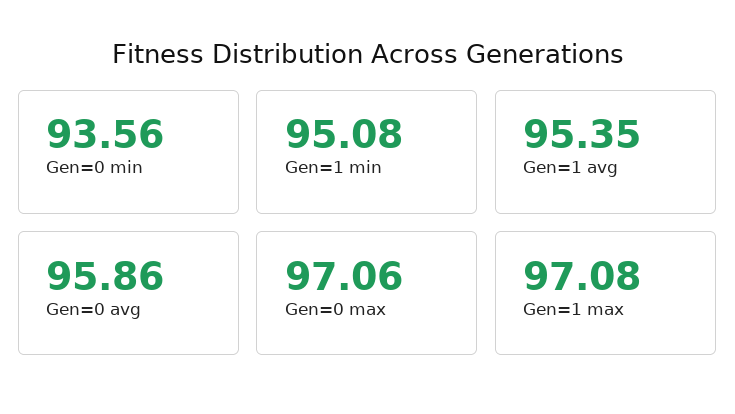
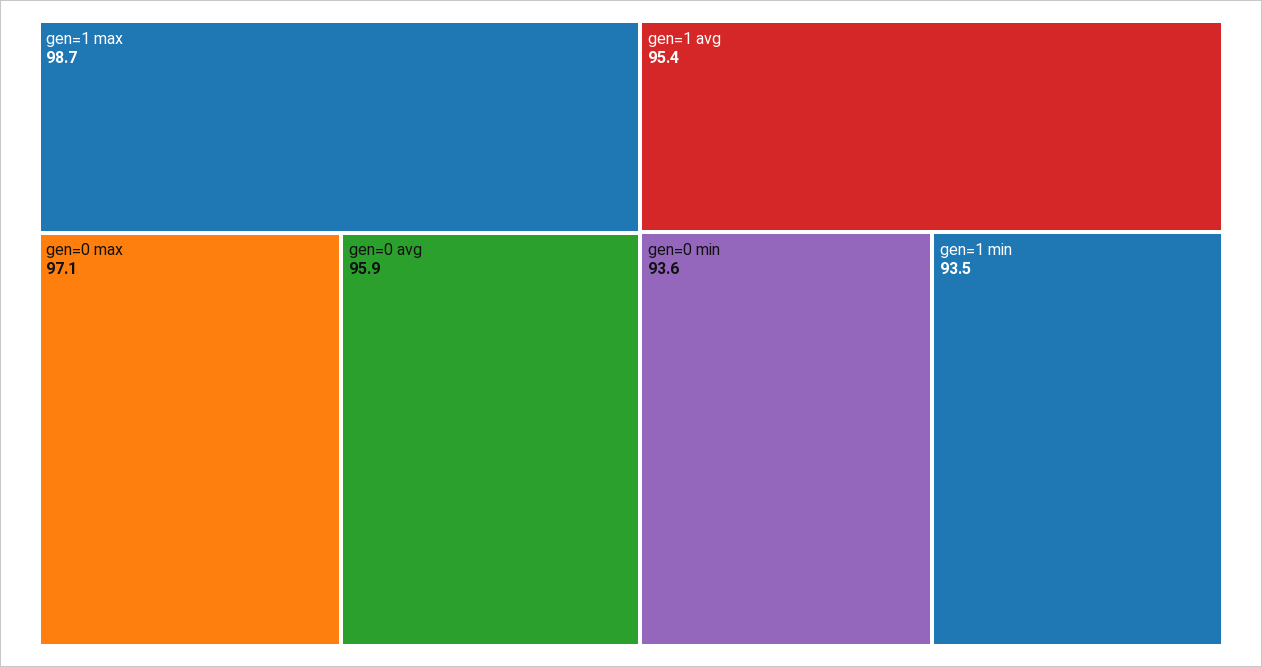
  {
    "Gen=0 min": 93.56,
-   "Gen=1 min": 95.08,
+   "Gen=1 min": 93.5,
    "Gen=1 avg": 95.35,
    "Gen=0 avg": 95.86,
    "Gen=0 max": 97.06,
-   "Gen=1 max": 97.08
+   "Gen=1 max": 98.7
  }

